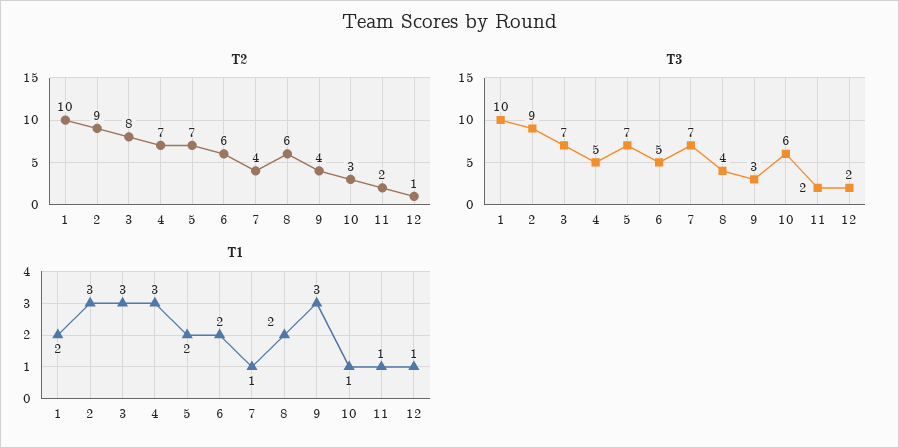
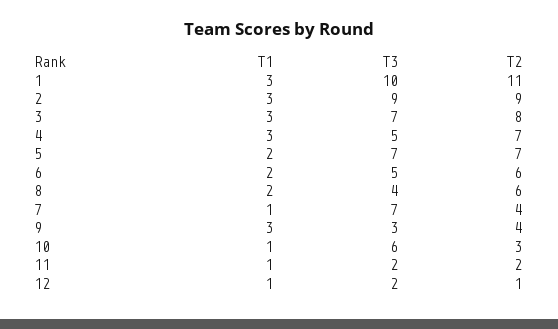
  {
    "T2": {
-     "1": 10,
+     "1": 11,
      "2": 9,
      "3": 8,
      "4": 7,
      "5": 7,
      "6": 6,
      "7": 4,
      "8": 6,
      "9": 4,
      "10": 3,
      "11": 2,
      "12": 1
    },
    "T3": {
      "1": 10,
      "2": 9,
      "3": 7,
      "4": 5,
      "5": 7,
      "6": 5,
      "7": 7,
      "8": 4,
      "9": 3,
      "10": 6,
      "11": 2,
      "12": 2
    },
    "T1": {
-     "1": 2,
+     "1": 3,
      "2": 3,
      "3": 3,
      "4": 3,
      "5": 2,
      "6": 2,
      "7": 1,
      "8": 2,
      "9": 3,
      "10": 1,
      "11": 1,
      "12": 1
    }
  }

